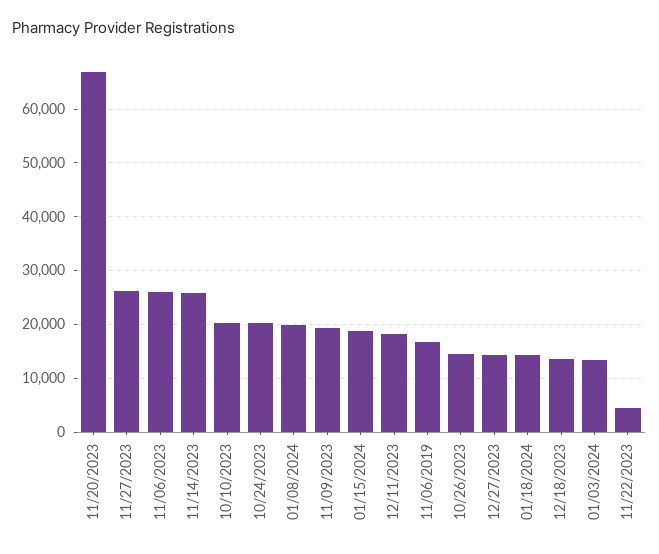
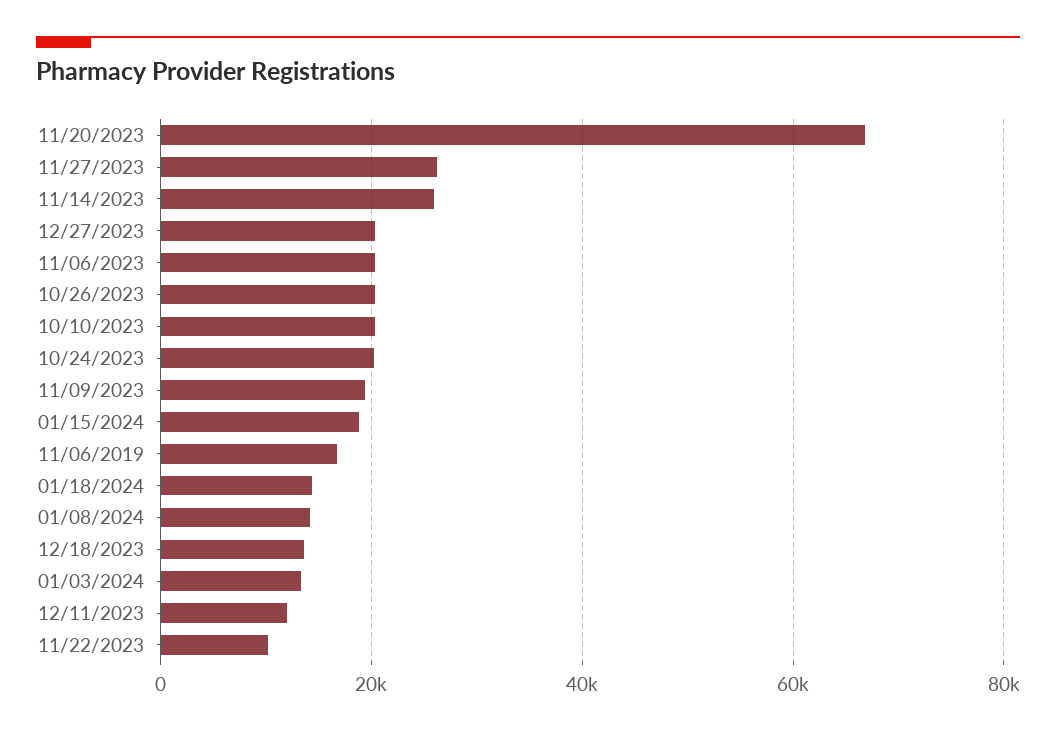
  {
    "11/20/2023": 66000,
    "11/27/2023": 26000,
-   "11/06/2023": 26000,
+   "11/06/2023": 20000,
    "11/14/2023": 26000,
    "10/10/2023": 20000,
    "10/24/2023": 20000,
-   "01/08/2024": 20000,
+   "01/08/2024": 14000,
    "11/09/2023": 20000,
    "01/15/2024": 18000,
-   "12/11/2023": 18000,
+   "12/11/2023": 12000,
    "11/06/2019": 16000,
-   "10/26/2023": 14000,
+   "10/26/2023": 20000,
-   "12/27/2023": 14000,
+   "12/27/2023": 20000,
    "01/18/2024": 14000,
    "12/18/2023": 14000,
    "01/03/2024": 14000,
-   "11/22/2023": 4000
+   "11/22/2023": 10000
  }

